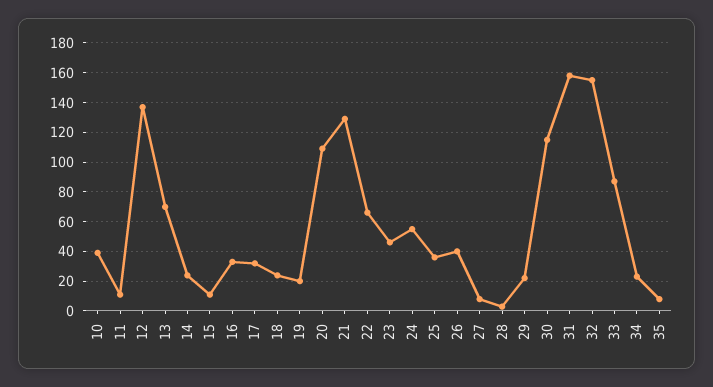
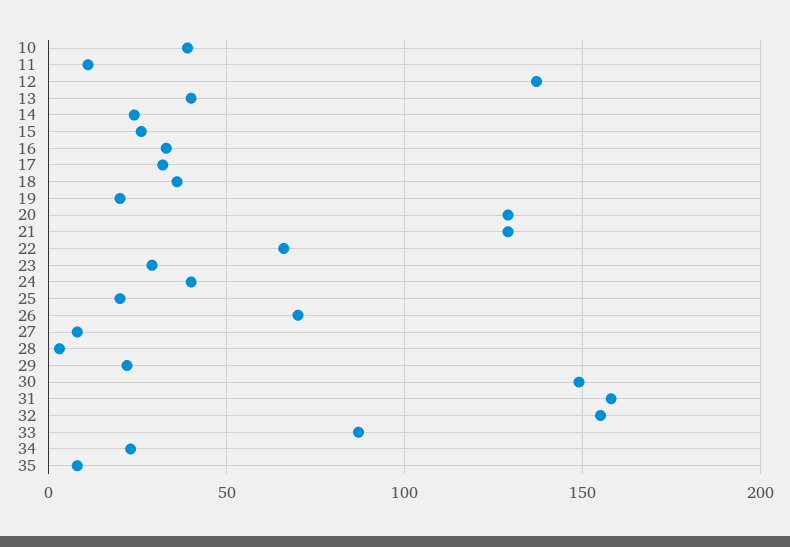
  {
    "10": 40,
    "11": 10,
    "12": 135,
-   "13": 70,
+   "13": 40,
    "14": 25,
-   "15": 10,
+   "15": 25,
    "16": 35,
    "17": 30,
-   "18": 25,
+   "18": 35,
    "19": 20,
-   "20": 110,
+   "20": 130,
    "21": 130,
    "22": 65,
-   "23": 45,
+   "23": 30,
-   "24": 55,
+   "24": 40,
-   "25": 35,
+   "25": 20,
-   "26": 40,
+   "26": 70,
    "27": 10,
    "28": 5,
    "29": 20,
-   "30": 115,
+   "30": 150,
    "31": 160,
    "32": 155,
    "33": 85,
    "34": 25,
    "35": 10
  }

